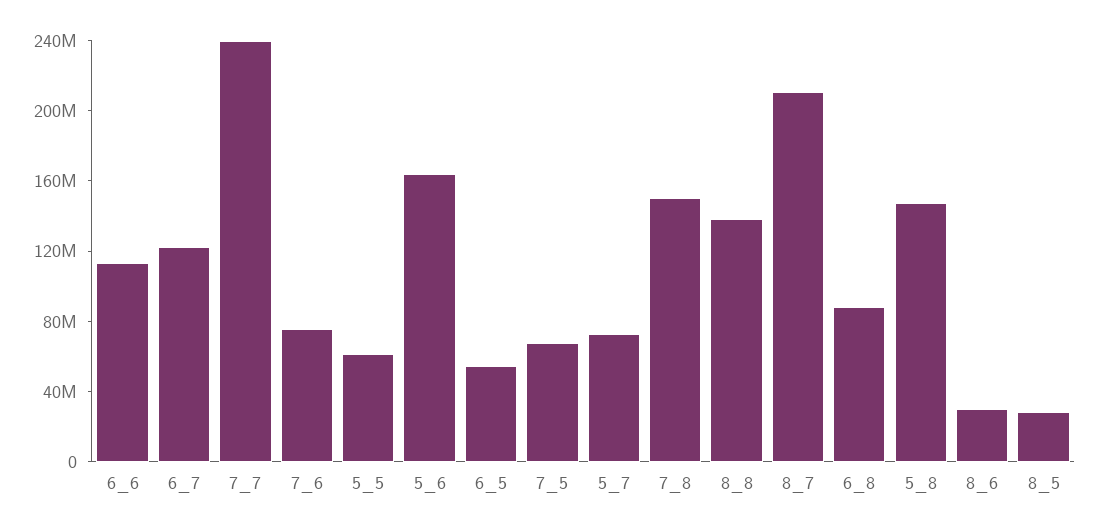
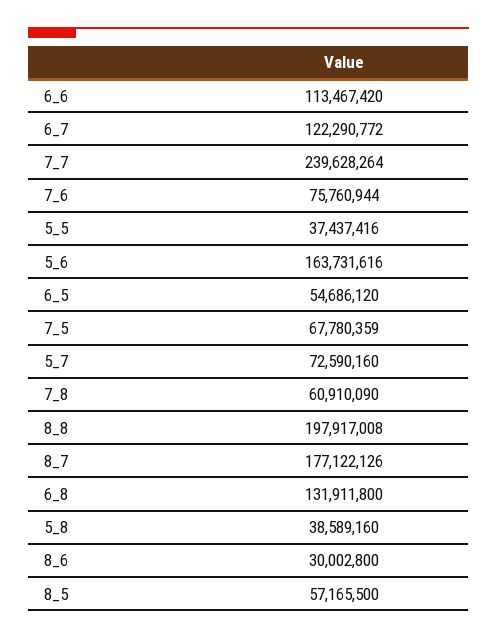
  {
    "6_6": 113467420,
    "6_7": 122290772,
    "7_7": 239628264,
    "7_6": 75760944,
-   "5_5": 60000000,
+   "5_5": 37437416,
    "5_6": 163731616,
    "6_5": 54686120,
    "7_5": 67780359,
    "5_7": 72590160,
-   "7_8": 150000000,
+   "7_8": 60910090,
-   "8_8": 140000000,
+   "8_8": 197917008,
-   "8_7": 210000000,
+   "8_7": 177122126,
-   "6_8": 90000000,
+   "6_8": 131911800,
-   "5_8": 150000000,
+   "5_8": 38589160,
    "8_6": 30002800,
-   "8_5": 30000000
+   "8_5": 57165500
  }

